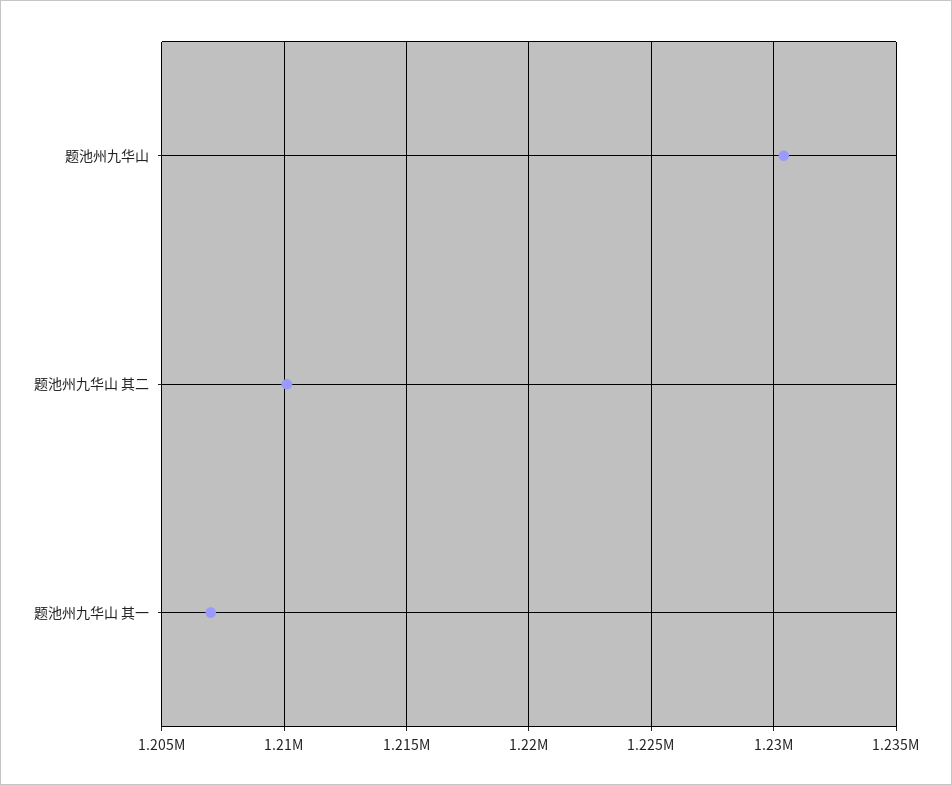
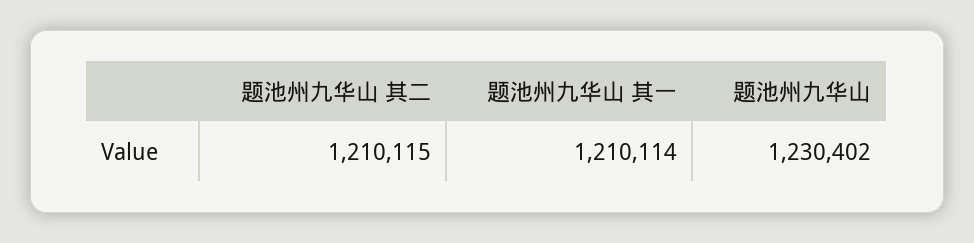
  {
    "题池州九华山": 1230402,
    "题池州九华山 其二": 1210115,
-   "题池州九华山 其一": 1207000
+   "题池州九华山 其一": 1210114
  }

